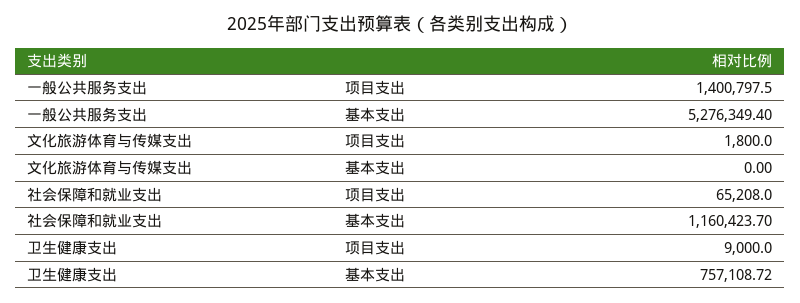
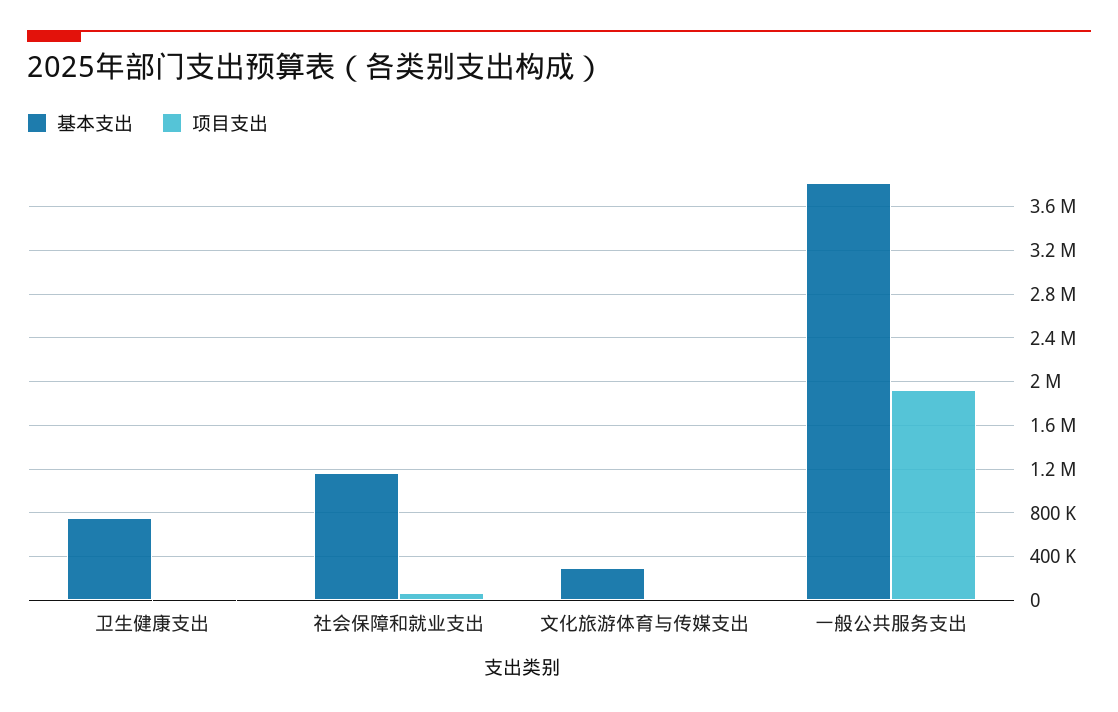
  {
    "项目支出": {
-     "一般公共服务支出": 1400797.5,
+     "一般公共服务支出": 1900000,
      "文化旅游体育与传媒支出": 1800,
      "社会保障和就业支出": 65208,
      "卫生健康支出": 9000
    },
    "基本支出": {
-     "一般公共服务支出": 5276349.4,
+     "一般公共服务支出": 3800000,
-     "文化旅游体育与传媒支出": 0,
+     "文化旅游体育与传媒支出": 300000,
      "社会保障和就业支出": 1160423.7,
      "卫生健康支出": 757108.72
    }
  }

